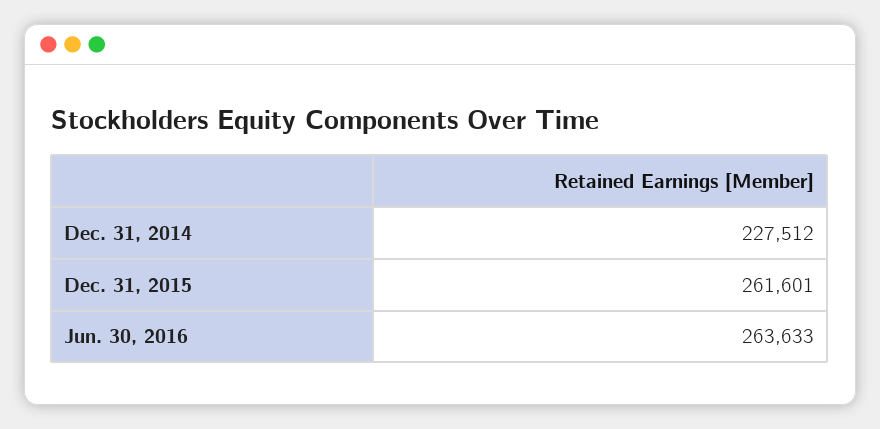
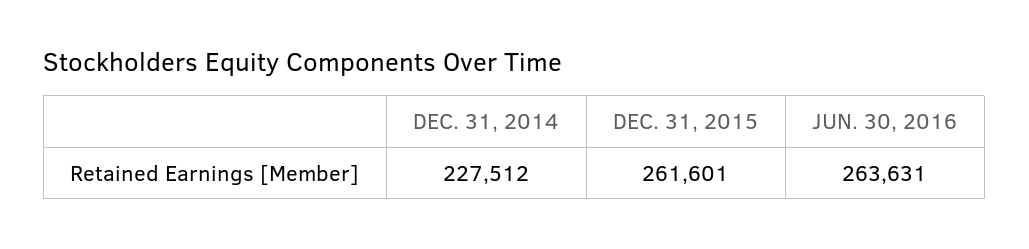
  {
    "Dec. 31, 2014": 227512,
    "Dec. 31, 2015": 261601,
-   "Jun. 30, 2016": 263633
+   "Jun. 30, 2016": 263631
  }

